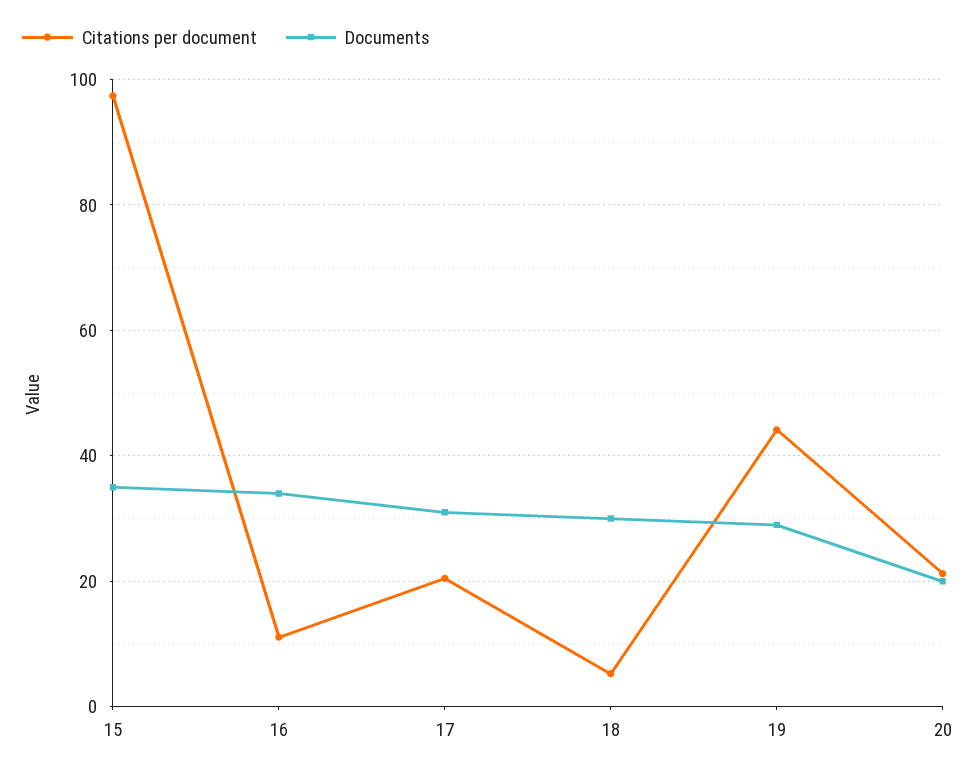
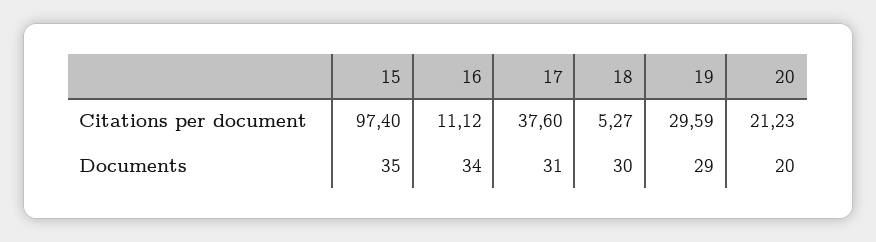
  {
    "Citations per document": {
      "15": 97.4,
      "16": 11.12,
-     "17": 20,
+     "17": 37.6,
      "18": 5.27,
-     "19": 44,
+     "19": 29.59,
      "20": 21.23
    },
    "Documents": {
      "15": 35,
      "16": 34,
      "17": 31,
      "18": 30,
      "19": 29,
      "20": 20
    }
  }

